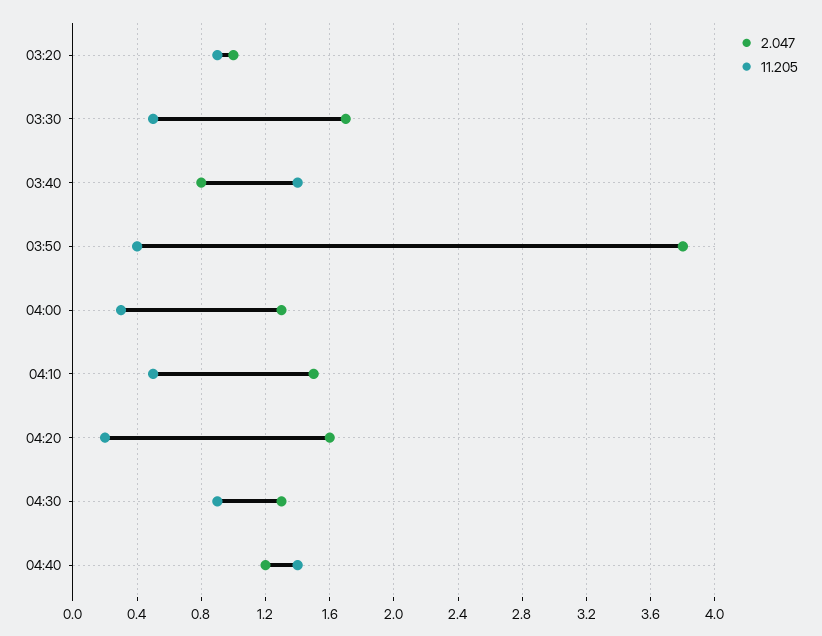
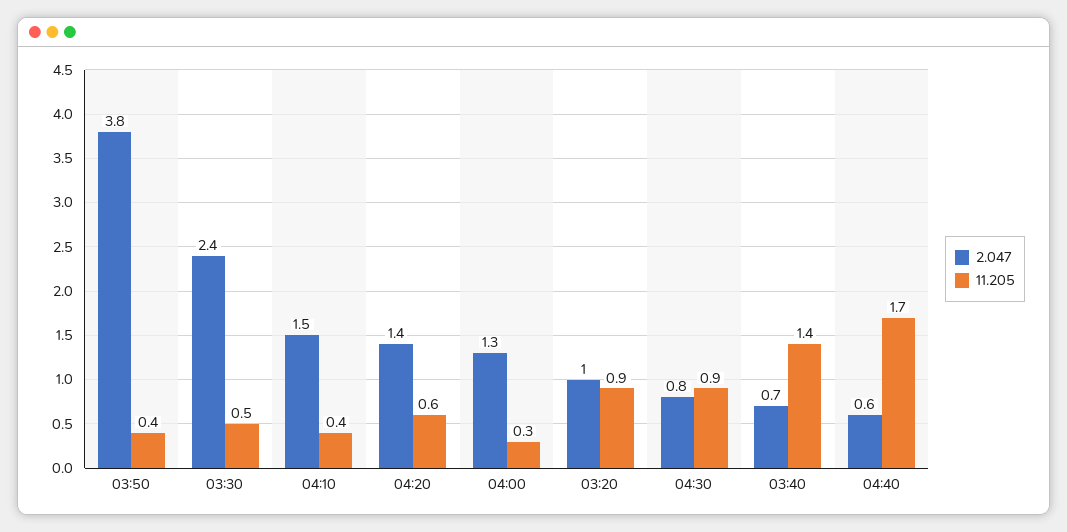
  {
    "2.047": {
      "03:20": 1,
-     "03:30": 1.7,
+     "03:30": 2.4,
-     "03:40": 0.8,
+     "03:40": 0.7,
      "03:50": 3.8,
      "04:00": 1.3,
      "04:10": 1.5,
-     "04:20": 1.6,
+     "04:20": 1.4,
-     "04:30": 1.3,
+     "04:30": 0.8,
-     "04:40": 1.2
+     "04:40": 0.6
    },
    "11.205": {
      "03:20": 0.9,
      "03:30": 0.5,
      "03:40": 1.4,
      "03:50": 0.4,
      "04:00": 0.3,
-     "04:10": 0.5,
+     "04:10": 0.4,
-     "04:20": 0.2,
+     "04:20": 0.6,
      "04:30": 0.9,
-     "04:40": 1.4
+     "04:40": 1.7
    }
  }

